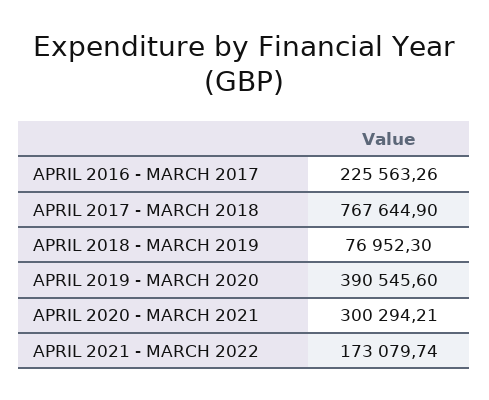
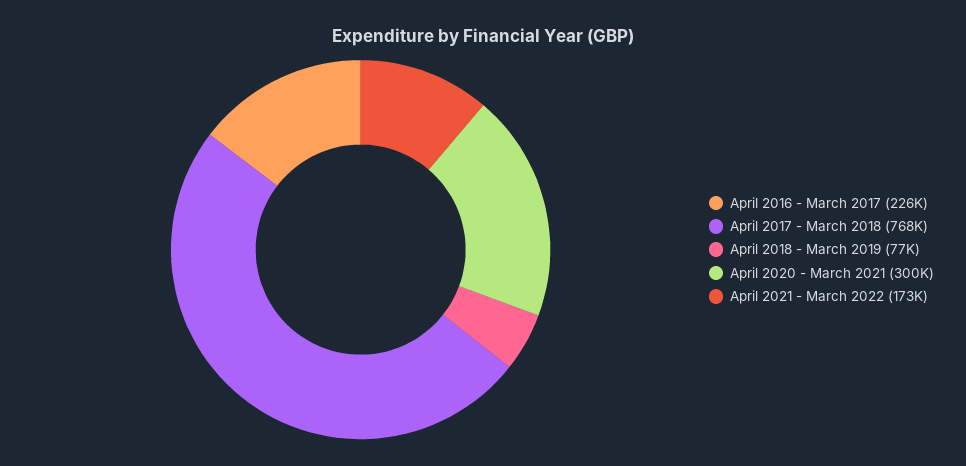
  {
    "APRIL 2016 - MARCH 2017": 225563.26,
    "APRIL 2017 - MARCH 2018": 767644.9,
    "APRIL 2018 - MARCH 2019": 76952.3,
-   "APRIL 2019 - MARCH 2020": 390545.6,
    "APRIL 2020 - MARCH 2021": 300294.21,
    "APRIL 2021 - MARCH 2022": 173079.74
  }

